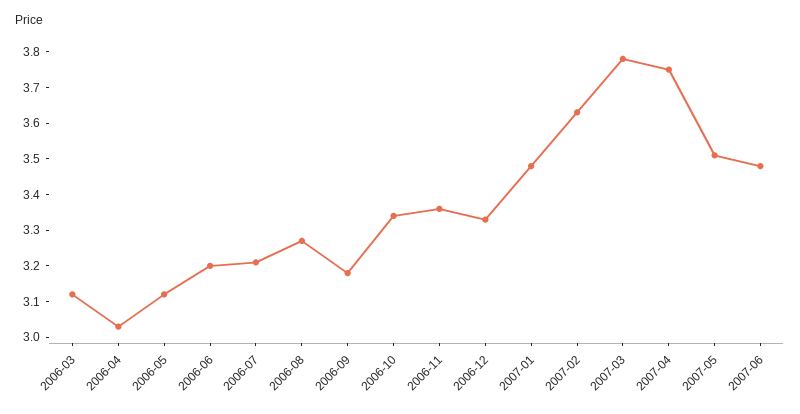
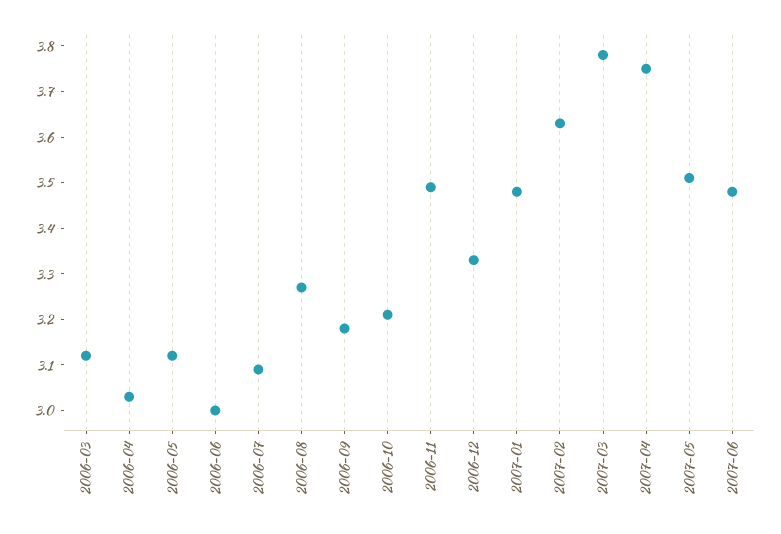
  {
    "2006-03": 3.1,
    "2006-04": 3.05,
    "2006-05": 3.1,
-   "2006-06": 3.2,
+   "2006-06": 3,
-   "2006-07": 3.2,
+   "2006-07": 3.1,
    "2006-08": 3.25,
    "2006-09": 3.2,
-   "2006-10": 3.35,
+   "2006-10": 3.2,
-   "2006-11": 3.35,
+   "2006-11": 3.5,
    "2006-12": 3.35,
    "2007-01": 3.5,
    "2007-02": 3.65,
    "2007-03": 3.8,
    "2007-04": 3.75,
    "2007-05": 3.5,
    "2007-06": 3.5
  }

